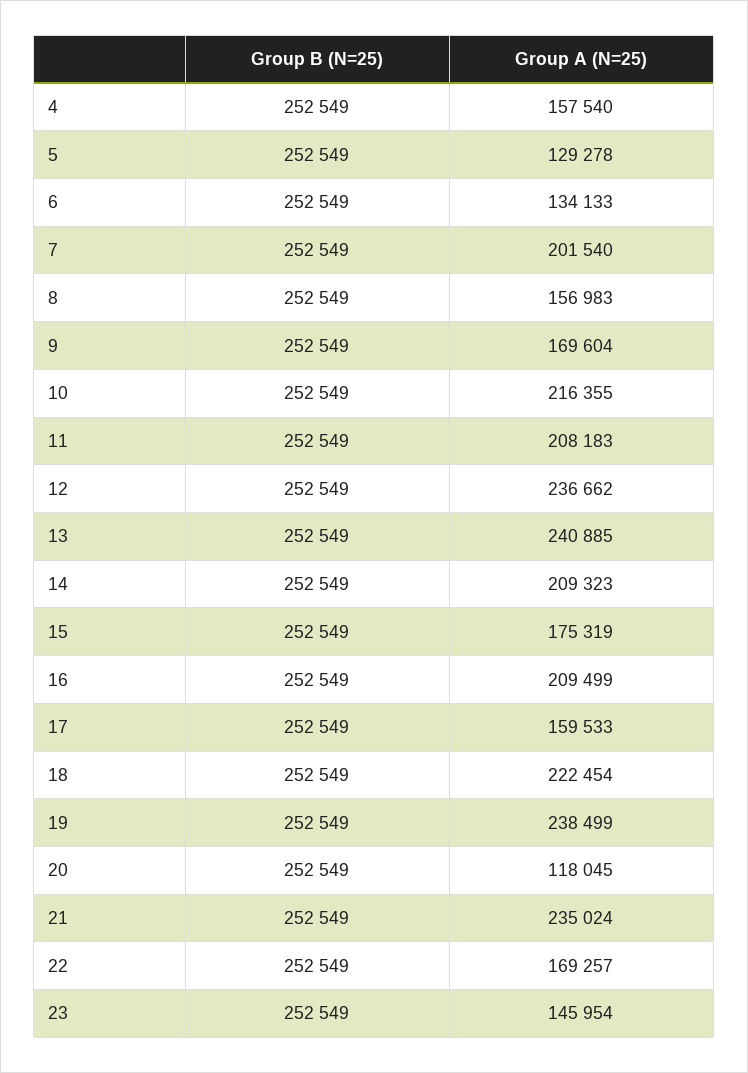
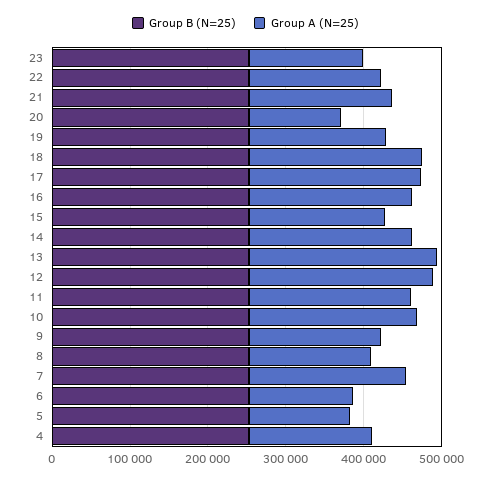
  {
    "Group B (N=25)": {
      "4": 252549,
      "5": 252549,
      "6": 252549,
      "7": 252549,
      "8": 252549,
      "9": 252549,
      "10": 252549,
      "11": 252549,
      "12": 252549,
      "13": 252549,
      "14": 252549,
      "15": 252549,
      "16": 252549,
      "17": 252549,
      "18": 252549,
      "19": 252549,
      "20": 252549,
      "21": 252549,
      "22": 252549,
      "23": 252549
    },
    "Group A (N=25)": {
      "4": 157540,
      "5": 129278,
      "6": 134133,
      "7": 201540,
      "8": 156983,
      "9": 169604,
      "10": 216355,
      "11": 208183,
      "12": 236662,
      "13": 240885,
      "14": 209323,
      "15": 175319,
      "16": 209499,
-     "17": 159533,
+     "17": 220000,
      "18": 222454,
-     "19": 238499,
+     "19": 180000,
      "20": 118045,
-     "21": 235024,
+     "21": 180000,
      "22": 169257,
      "23": 145954
    }
  }

